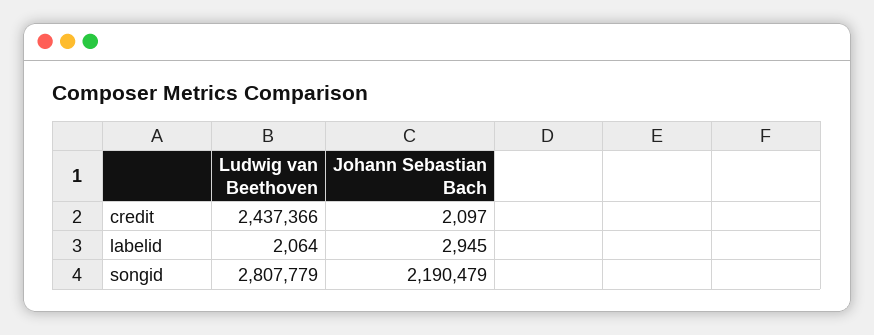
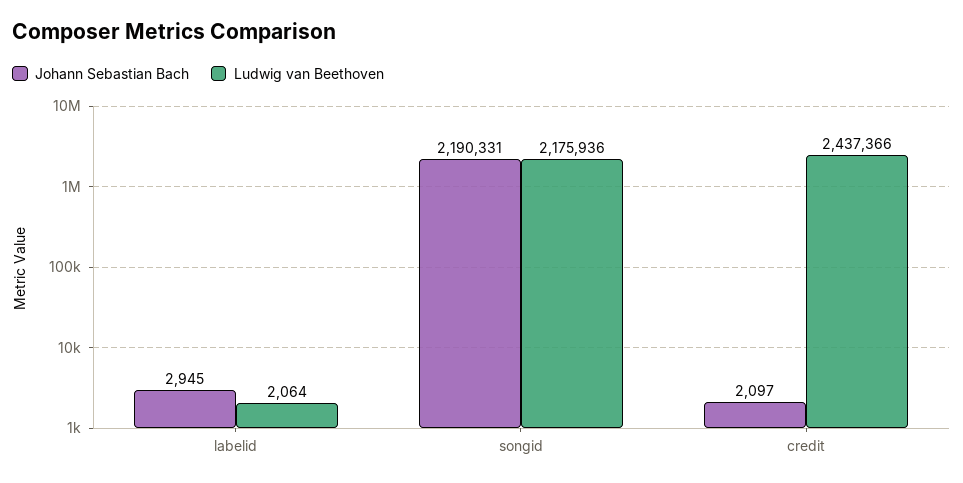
  {
    "Ludwig van Beethoven": {
      "credit": 2437366,
      "labelid": 2064,
-     "songid": 2807779
+     "songid": 2175936
    },
    "Johann Sebastian Bach": {
      "credit": 2097,
      "labelid": 2945,
-     "songid": 2190479
+     "songid": 2190331
    }
  }

